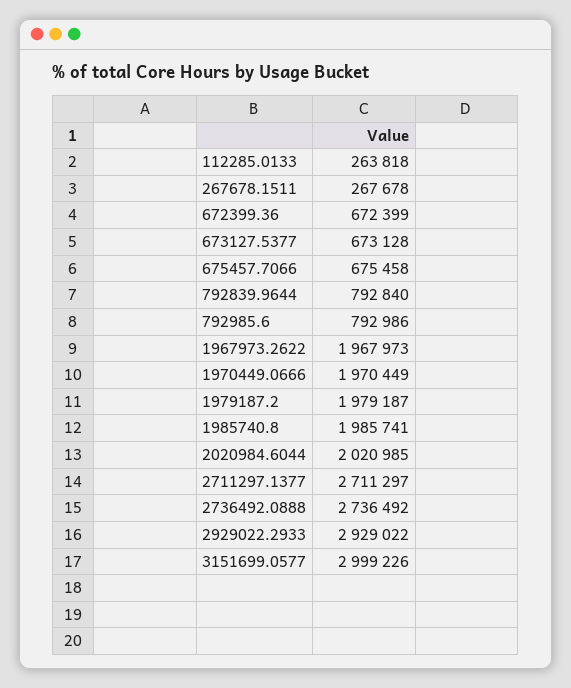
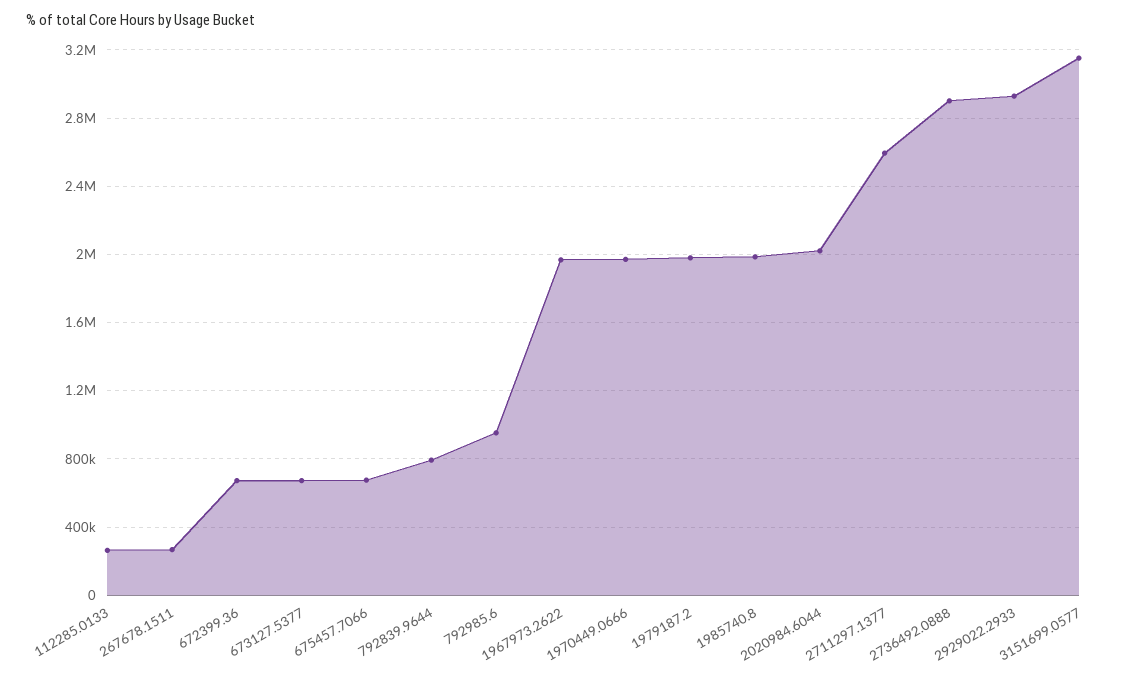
  {
    "112285.0133": 263818,
    "267678.1511": 267678,
    "672399.36": 672399,
    "673127.5377": 673128,
    "675457.7066": 675458,
    "792839.9644": 792840,
-   "792985.6": 792986,
+   "792985.6": 950000,
    "1967973.2622": 1967973,
    "1970449.0666": 1970449,
    "1979187.2": 1979187,
    "1985740.8": 1985741,
    "2020984.6044": 2020985,
-   "2711297.1377": 2711297,
+   "2711297.1377": 2600000,
-   "2736492.0888": 2736492,
+   "2736492.0888": 2900000,
    "2929022.2933": 2929022,
-   "3151699.0577": 2999226
+   "3151699.0577": 3150000
  }

